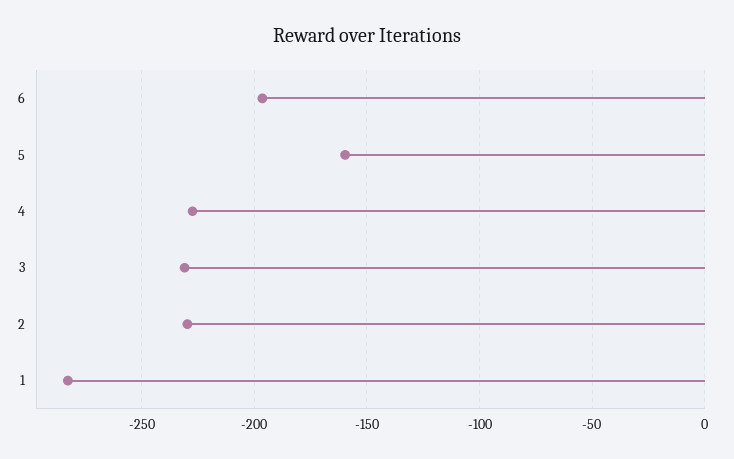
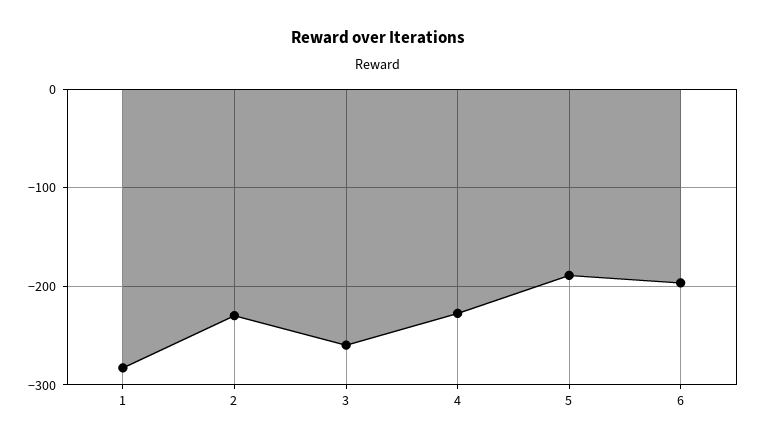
  {
    "6": -195,
-   "5": -160,
+   "5": -190,
    "4": -225,
-   "3": -230,
+   "3": -260,
    "2": -230,
    "1": -285
  }

